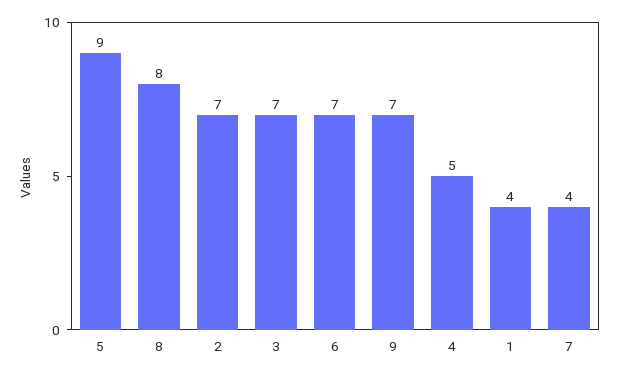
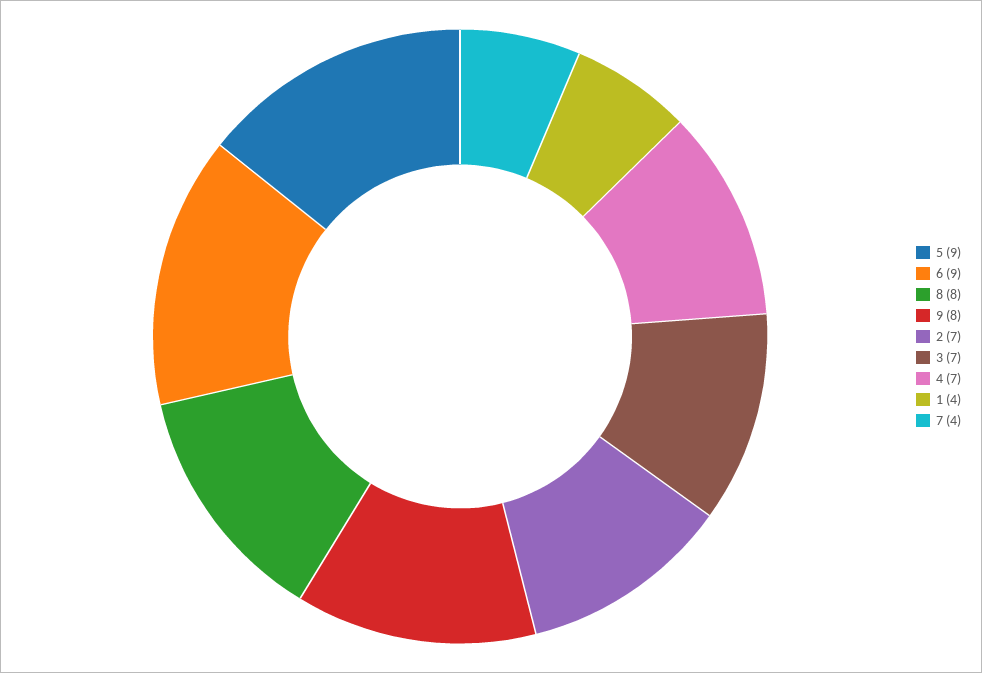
  {
    "5": 9,
    "8": 8,
    "2": 7,
    "3": 7,
-   "6": 7,
+   "6": 9,
-   "9": 7,
+   "9": 8,
-   "4": 5,
+   "4": 7,
    "1": 4,
    "7": 4
  }

